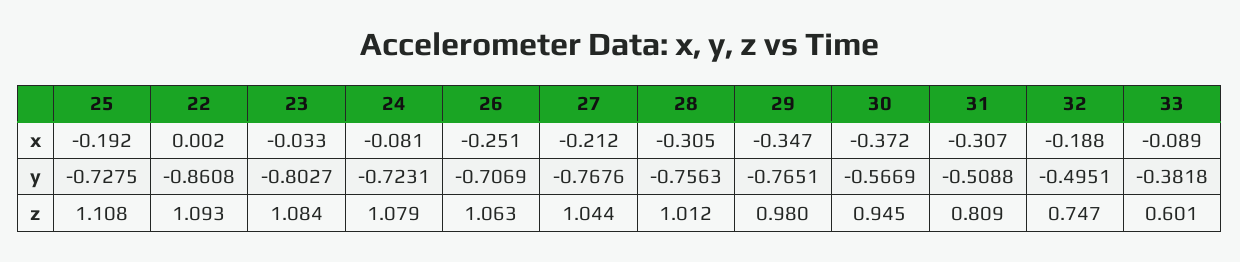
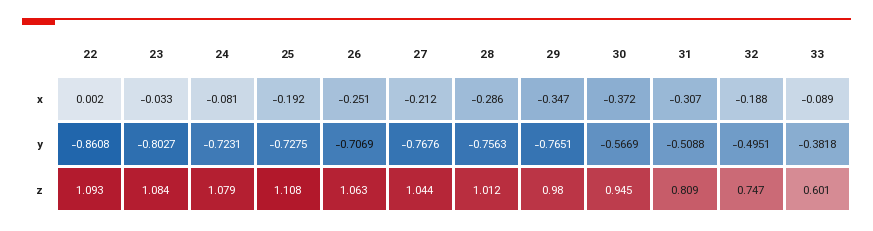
  {
    "25": {
      "x": -0.192,
      "y": -0.7275,
      "z": 1.108
    },
    "22": {
      "x": 0.002,
      "y": -0.8608,
      "z": 1.093
    },
    "23": {
      "x": -0.033,
      "y": -0.8027,
      "z": 1.084
    },
    "24": {
      "x": -0.081,
      "y": -0.7231,
      "z": 1.079
    },
    "26": {
      "x": -0.251,
      "y": -0.7069,
      "z": 1.063
    },
    "27": {
      "x": -0.212,
      "y": -0.7676,
      "z": 1.044
    },
    "28": {
-     "x": -0.305,
+     "x": -0.286,
      "y": -0.7563,
      "z": 1.012
    },
    "29": {
      "x": -0.347,
      "y": -0.7651,
      "z": 0.98
    },
    "30": {
      "x": -0.372,
      "y": -0.5669,
      "z": 0.945
    },
    "31": {
      "x": -0.307,
      "y": -0.5088,
      "z": 0.809
    },
    "32": {
      "x": -0.188,
      "y": -0.4951,
      "z": 0.747
    },
    "33": {
      "x": -0.089,
      "y": -0.3818,
      "z": 0.601
    }
  }

